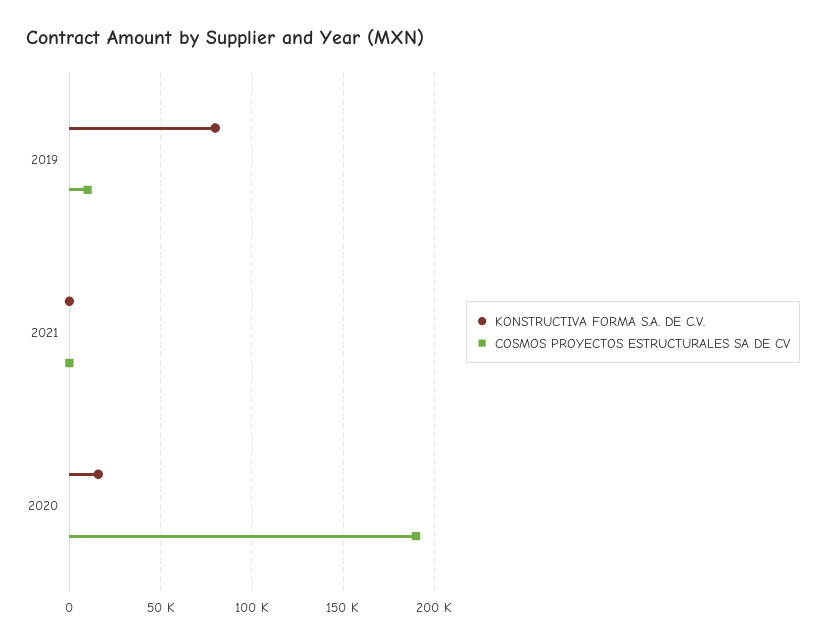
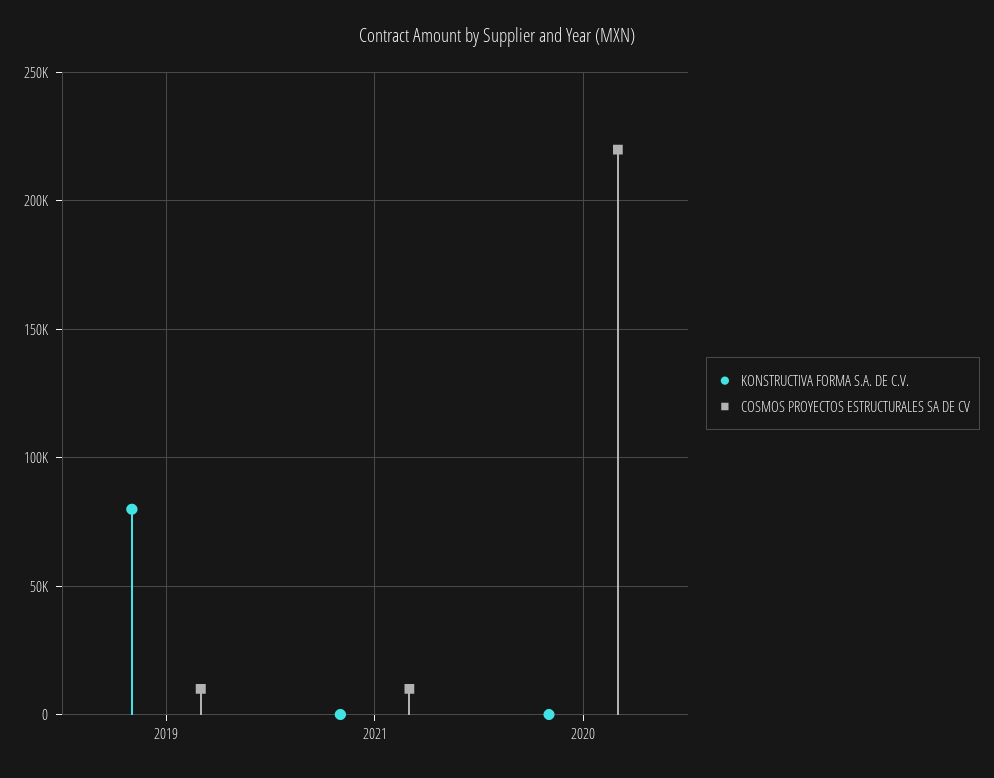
  {
    "KONSTRUCTIVA FORMA S.A. DE C.V.": {
      "2019": 80000,
      "2021": 0,
-     "2020": 15000
+     "2020": 0
    },
    "COSMOS PROYECTOS ESTRUCTURALES SA DE CV": {
      "2019": 10000,
-     "2021": 0,
+     "2021": 10000,
-     "2020": 190000
+     "2020": 220000
    }
  }

